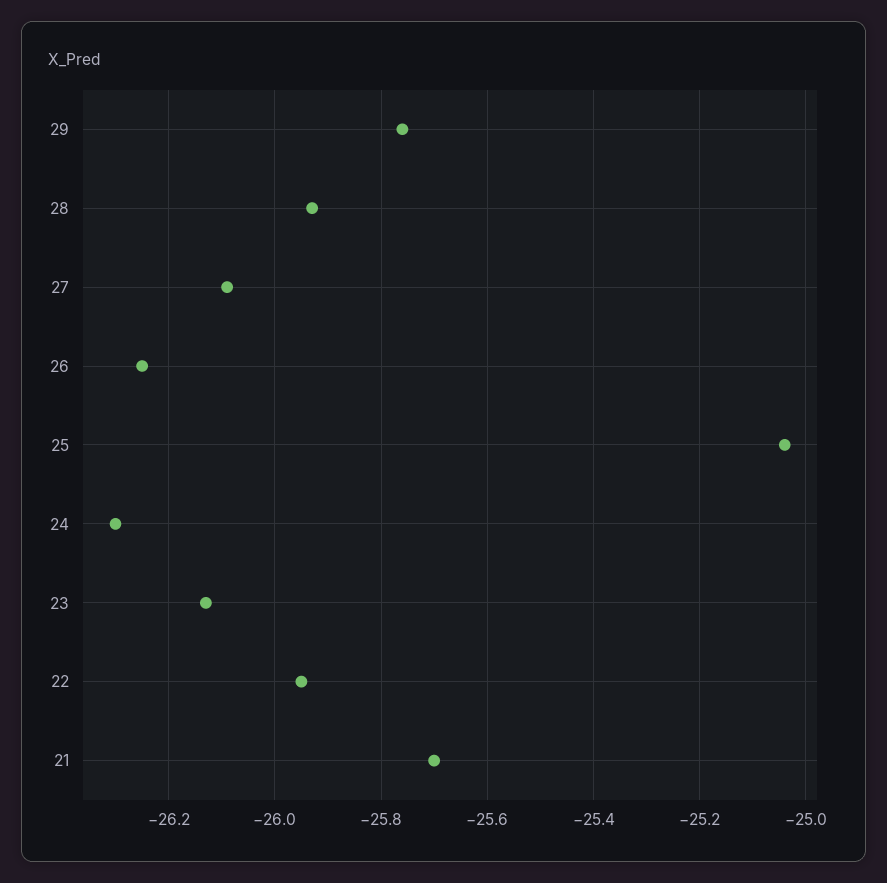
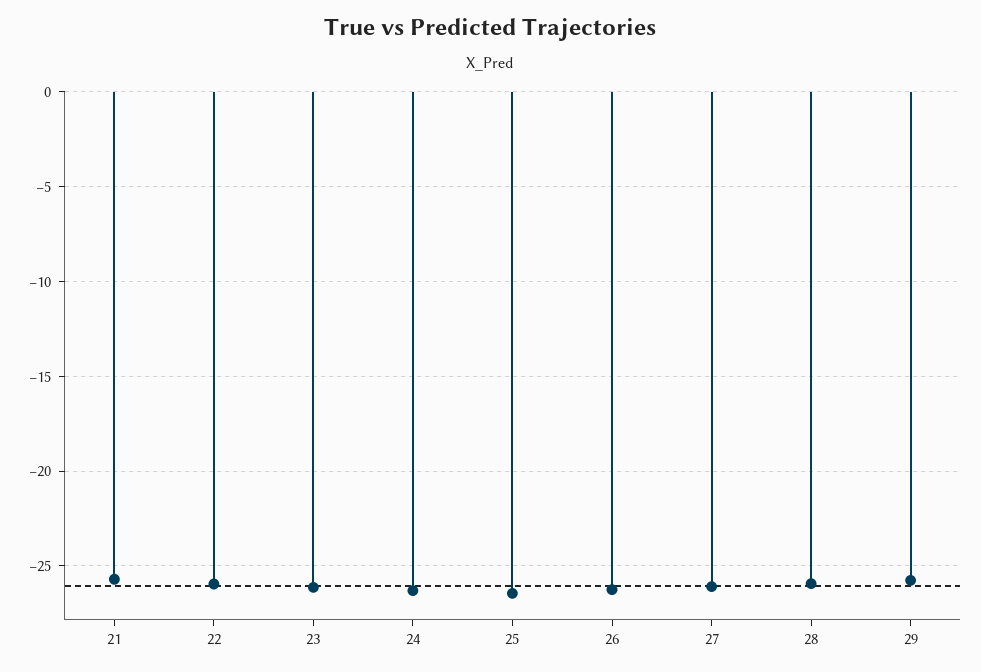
  {
    "29": -25.75,
    "28": -25.95,
    "27": -26.1,
    "26": -26.25,
-   "25": -25.05,
+   "25": -26.5,
    "24": -26.3,
    "23": -26.15,
    "22": -25.95,
    "21": -25.7
  }

